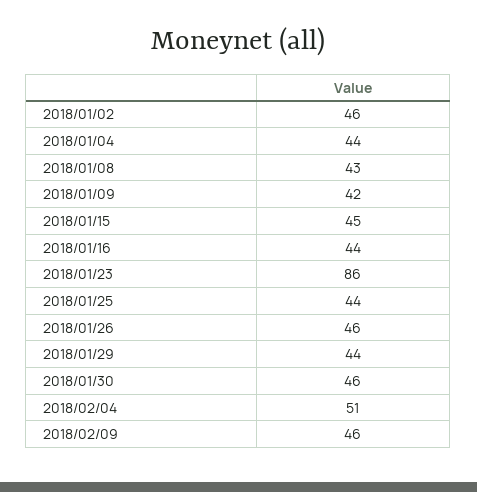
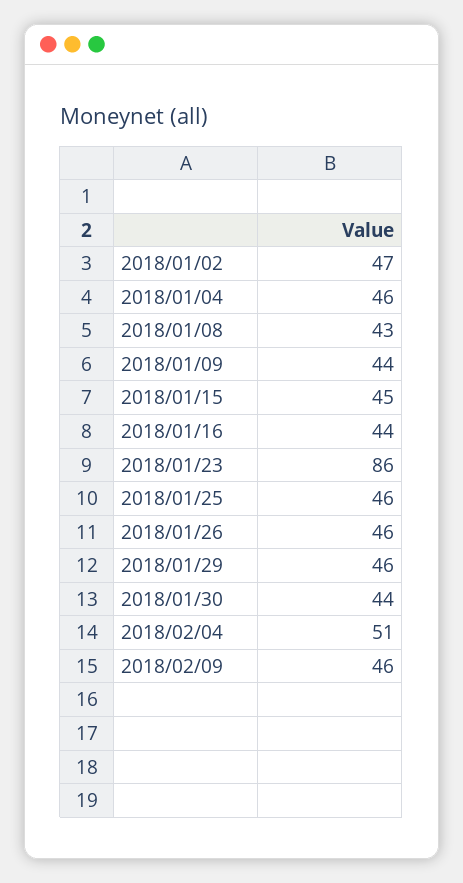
  {
-   "2018/01/02": 46,
+   "2018/01/02": 47,
-   "2018/01/04": 44,
+   "2018/01/04": 46,
    "2018/01/08": 43,
-   "2018/01/09": 42,
+   "2018/01/09": 44,
    "2018/01/15": 45,
    "2018/01/16": 44,
    "2018/01/23": 86,
-   "2018/01/25": 44,
+   "2018/01/25": 46,
    "2018/01/26": 46,
-   "2018/01/29": 44,
+   "2018/01/29": 46,
-   "2018/01/30": 46,
+   "2018/01/30": 44,
    "2018/02/04": 51,
    "2018/02/09": 46
  }

